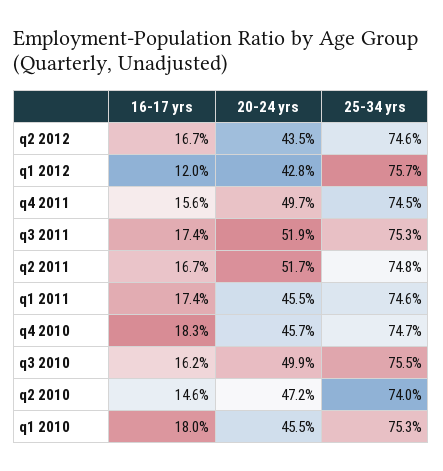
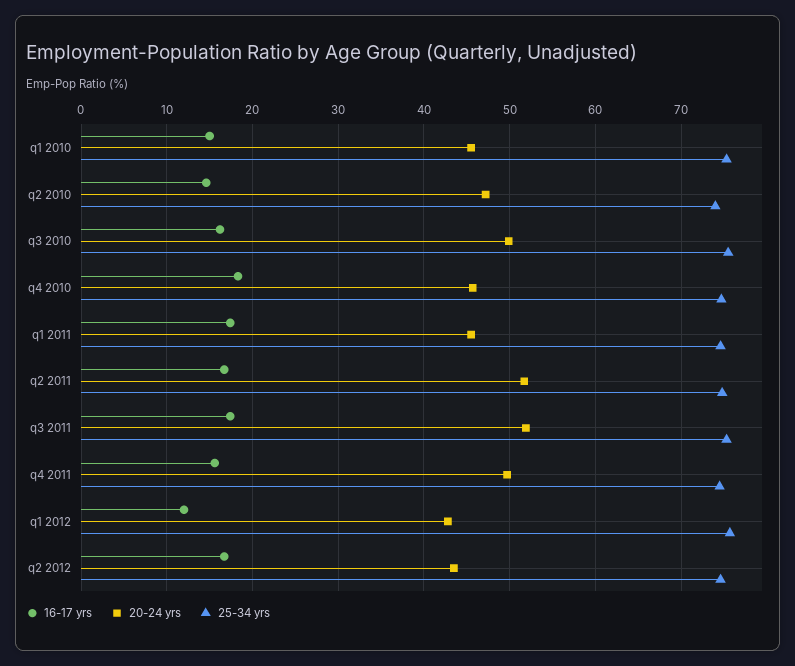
  {
    "16-17 yrs": {
      "q2 2012": 16.7,
      "q1 2012": 12,
      "q4 2011": 15.6,
      "q3 2011": 17.4,
      "q2 2011": 16.7,
      "q1 2011": 17.4,
      "q4 2010": 18.3,
      "q3 2010": 16.2,
      "q2 2010": 14.6,
-     "q1 2010": 18
+     "q1 2010": 15
    },
    "20-24 yrs": {
      "q2 2012": 43.5,
      "q1 2012": 42.8,
      "q4 2011": 49.7,
      "q3 2011": 51.9,
      "q2 2011": 51.7,
      "q1 2011": 45.5,
      "q4 2010": 45.7,
      "q3 2010": 49.9,
      "q2 2010": 47.2,
      "q1 2010": 45.5
    },
    "25-34 yrs": {
      "q2 2012": 74.6,
      "q1 2012": 75.7,
      "q4 2011": 74.5,
      "q3 2011": 75.3,
      "q2 2011": 74.8,
      "q1 2011": 74.6,
      "q4 2010": 74.7,
      "q3 2010": 75.5,
      "q2 2010": 74,
      "q1 2010": 75.3
    }
  }

